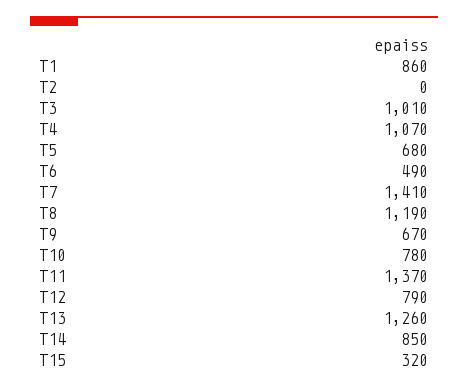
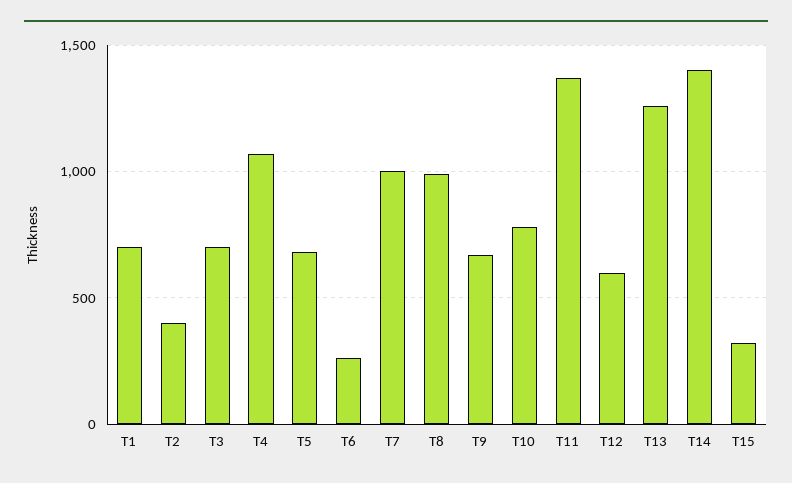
  {
-   "T1": 860,
+   "T1": 700,
-   "T2": 0,
+   "T2": 400,
-   "T3": 1010,
+   "T3": 700,
    "T4": 1070,
    "T5": 680,
-   "T6": 490,
+   "T6": 250,
-   "T7": 1410,
+   "T7": 1000,
-   "T8": 1190,
+   "T8": 1000,
    "T9": 670,
    "T10": 780,
    "T11": 1370,
-   "T12": 790,
+   "T12": 600,
    "T13": 1260,
-   "T14": 850,
+   "T14": 1400,
    "T15": 320
  }

